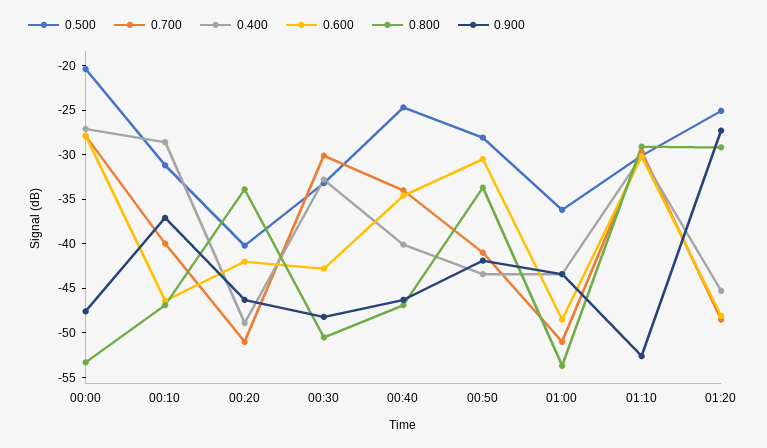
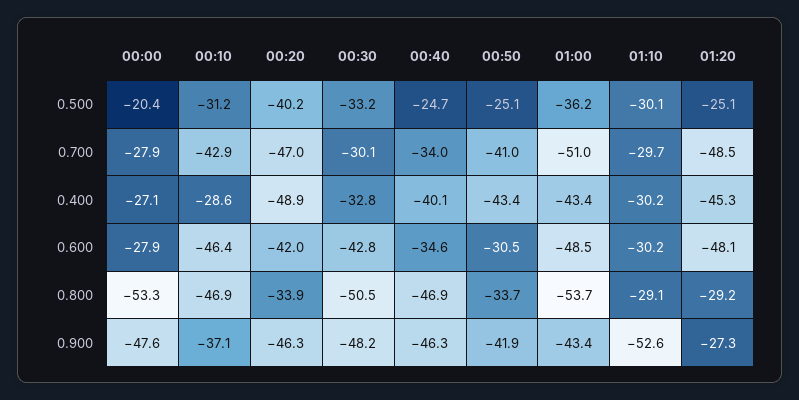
  {
    "0.500": {
      "00:00": -20.4,
      "00:10": -31.2,
      "00:20": -40.2,
      "00:30": -33.2,
      "00:40": -24.7,
-     "00:50": -28,
+     "00:50": -25.1,
      "01:00": -36.2,
      "01:10": -30.1,
      "01:20": -25.1
    },
    "0.700": {
      "00:00": -27.9,
-     "00:10": -40,
+     "00:10": -42.9,
-     "00:20": -51,
+     "00:20": -47,
      "00:30": -30.1,
      "00:40": -34,
      "00:50": -41,
      "01:00": -51,
      "01:10": -29.7,
      "01:20": -48.5
    },
    "0.400": {
      "00:00": -27.1,
      "00:10": -28.6,
      "00:20": -48.9,
      "00:30": -32.8,
      "00:40": -40.1,
      "00:50": -43.4,
      "01:00": -43.4,
      "01:10": -30.2,
      "01:20": -45.3
    },
    "0.600": {
      "00:00": -27.9,
      "00:10": -46.4,
      "00:20": -42,
      "00:30": -42.8,
      "00:40": -34.6,
      "00:50": -30.5,
      "01:00": -48.5,
      "01:10": -30.2,
      "01:20": -48.1
    },
    "0.800": {
      "00:00": -53.3,
      "00:10": -46.9,
      "00:20": -33.9,
      "00:30": -50.5,
      "00:40": -46.9,
      "00:50": -33.7,
      "01:00": -53.7,
      "01:10": -29.1,
      "01:20": -29.2
    },
    "0.900": {
      "00:00": -47.6,
      "00:10": -37.1,
      "00:20": -46.3,
      "00:30": -48.2,
      "00:40": -46.3,
      "00:50": -41.9,
      "01:00": -43.4,
      "01:10": -52.6,
      "01:20": -27.3
    }
  }

